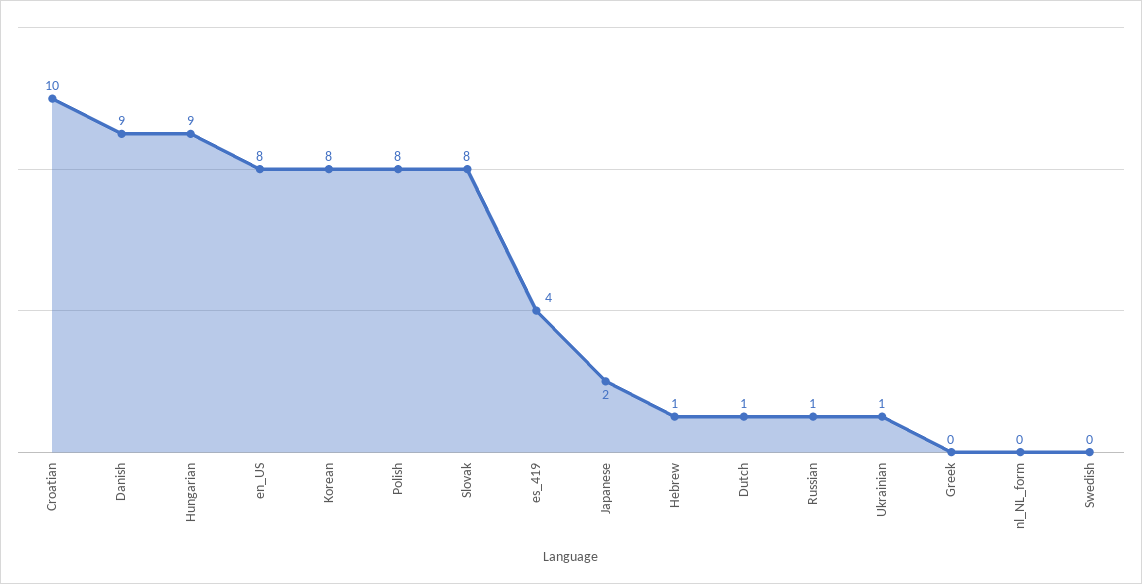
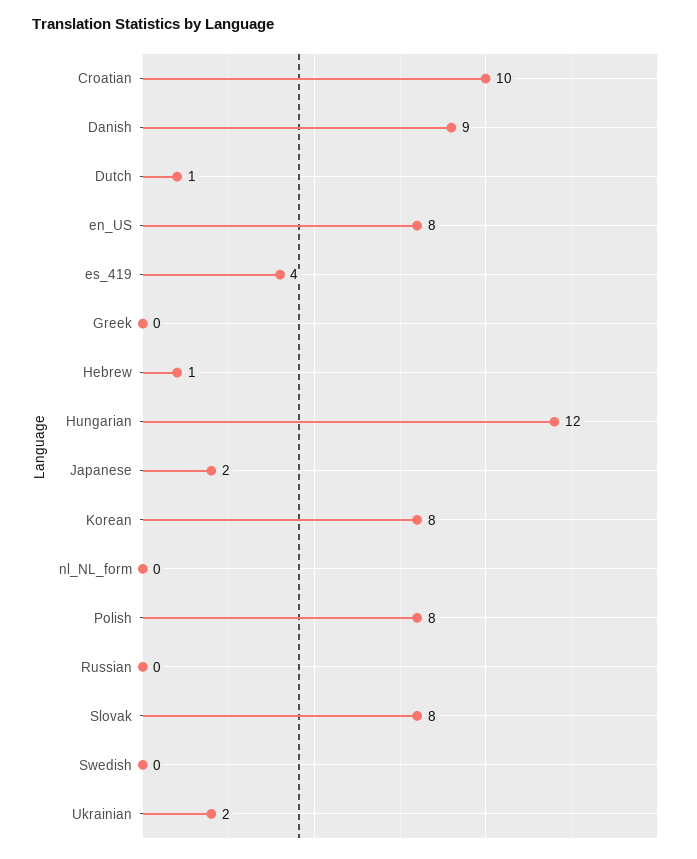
  {
    "Croatian": 10,
    "Danish": 9,
-   "Hungarian": 9,
+   "Hungarian": 12,
    "en_US": 8,
    "Korean": 8,
    "Polish": 8,
    "Slovak": 8,
    "es_419": 4,
    "Japanese": 2,
    "Hebrew": 1,
    "Dutch": 1,
-   "Russian": 1,
+   "Russian": 0,
-   "Ukrainian": 1,
+   "Ukrainian": 2,
    "Greek": 0,
    "nl_NL_form": 0,
    "Swedish": 0
  }

